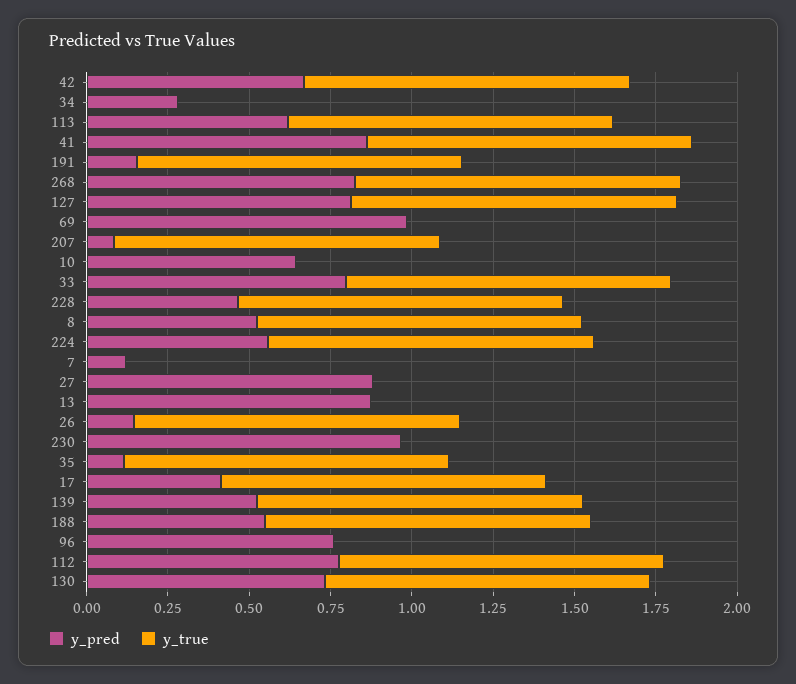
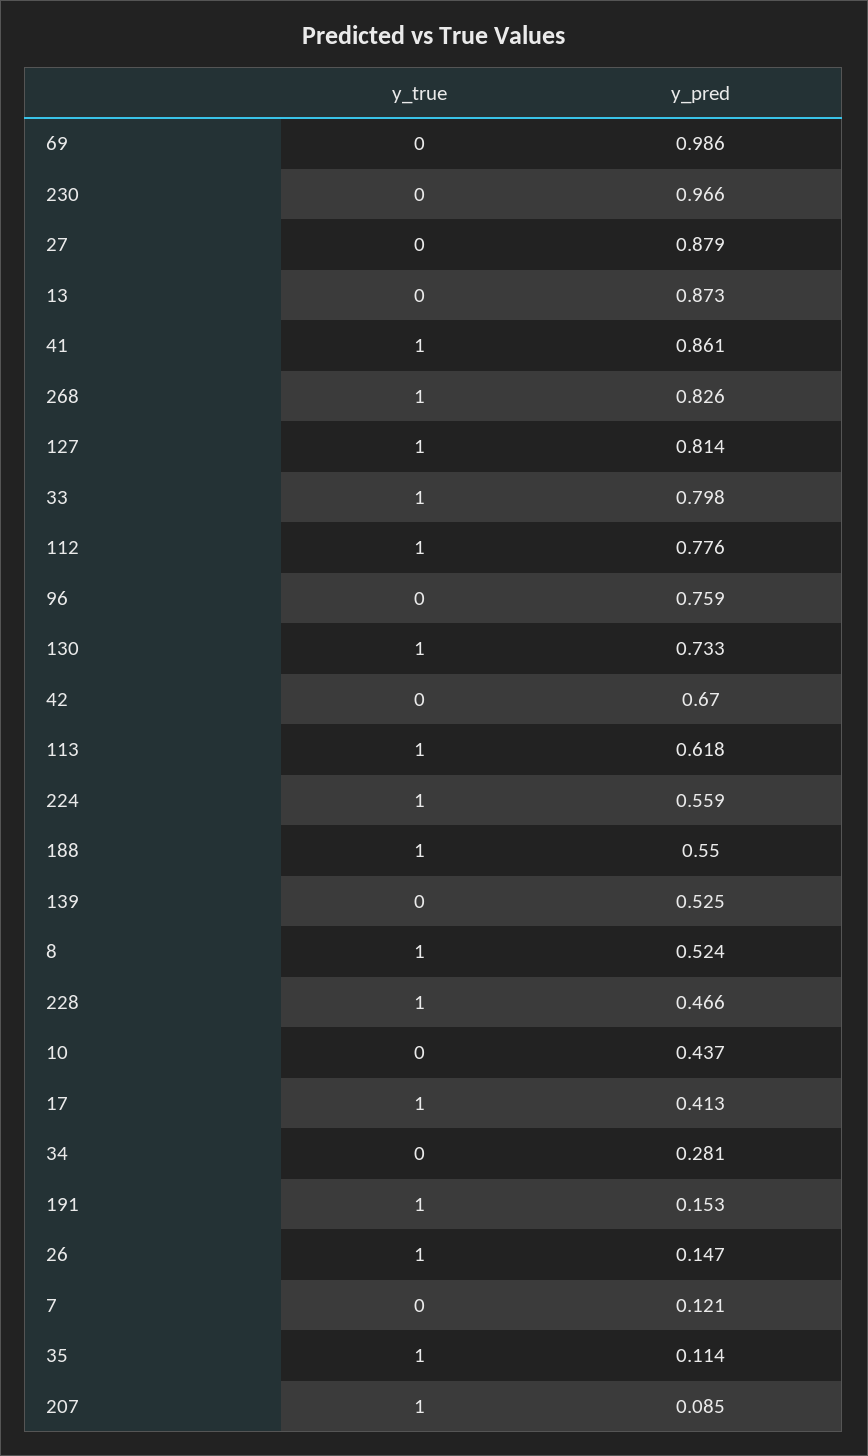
  {
    "y_pred": {
      "42": 0.67,
      "34": 0.281,
      "113": 0.618,
      "41": 0.861,
      "191": 0.153,
      "268": 0.826,
      "127": 0.814,
      "69": 0.986,
      "207": 0.085,
-     "10": 0.65,
+     "10": 0.437,
      "33": 0.798,
      "228": 0.466,
      "8": 0.524,
      "224": 0.559,
      "7": 0.121,
      "27": 0.879,
      "13": 0.873,
      "26": 0.147,
      "230": 0.966,
      "35": 0.114,
      "17": 0.413,
      "139": 0.525,
      "188": 0.55,
      "96": 0.759,
      "112": 0.776,
      "130": 0.733
    },
    "y_true": {
-     "42": 1,
+     "42": 0,
      "34": 0,
      "113": 1,
      "41": 1,
      "191": 1,
      "268": 1,
      "127": 1,
      "69": 0,
      "207": 1,
      "10": 0,
      "33": 1,
      "228": 1,
      "8": 1,
      "224": 1,
      "7": 0,
      "27": 0,
      "13": 0,
      "26": 1,
      "230": 0,
      "35": 1,
      "17": 1,
-     "139": 1,
+     "139": 0,
      "188": 1,
      "96": 0,
      "112": 1,
      "130": 1
    }
  }

